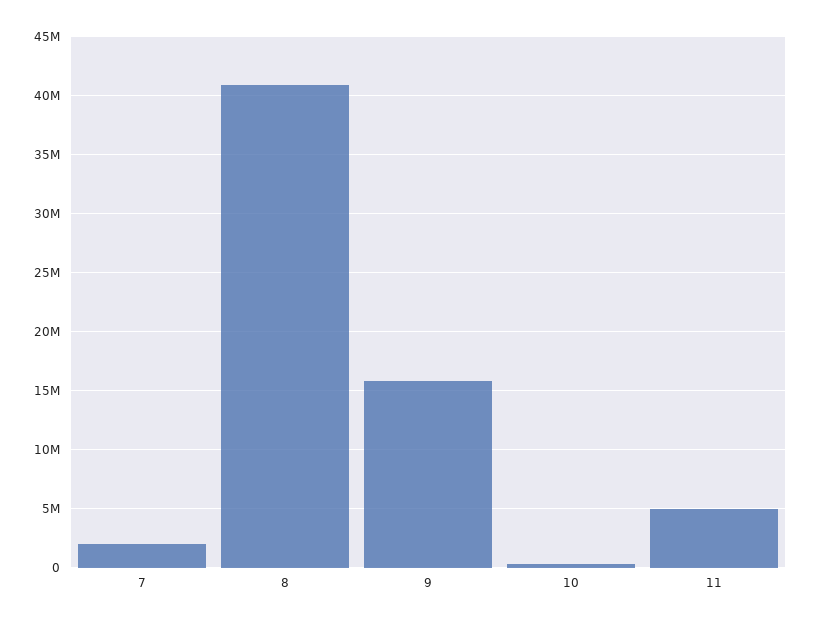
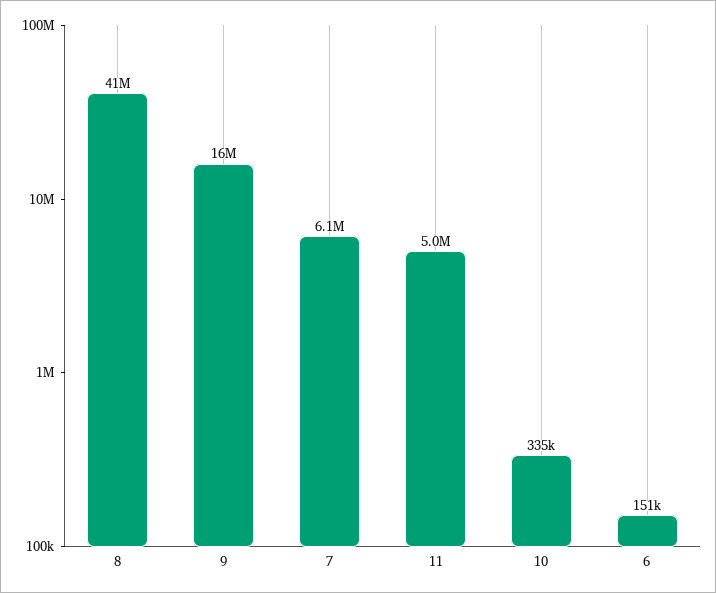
  {
-   "7": 2000000,
+   "7": 6100000,
    "8": 41000000,
    "9": 16000000,
    "10": 335000,
-   "11": 5000000
+   "11": 5000000,
+   "6": 151000
  }

